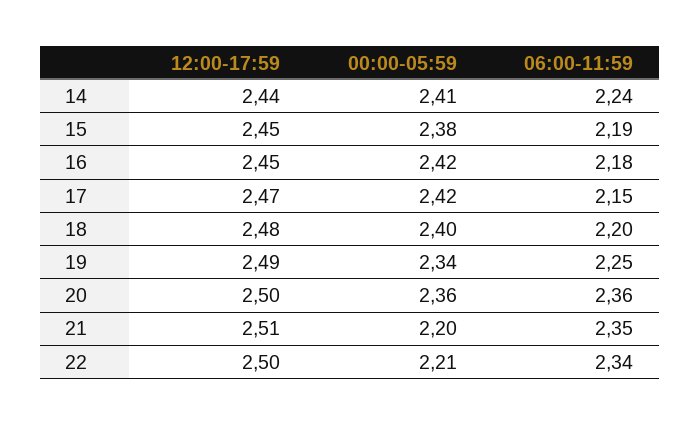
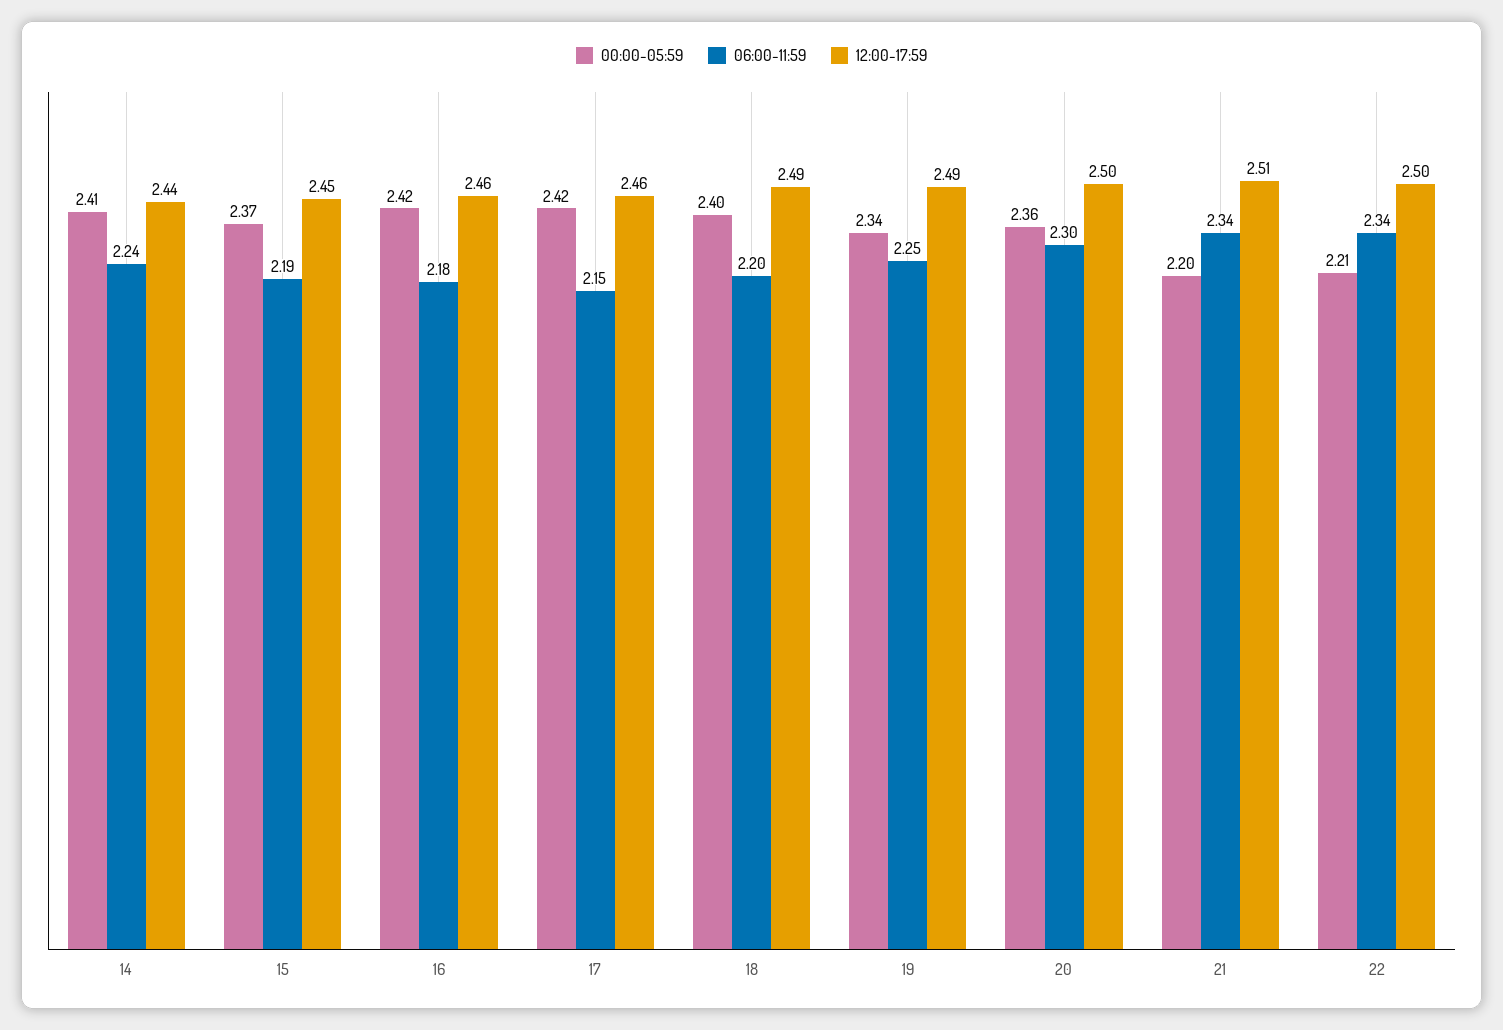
  {
    "12:00-17:59": {
      "14": 2.44,
      "15": 2.45,
-     "16": 2.45,
+     "16": 2.46,
-     "17": 2.47,
+     "17": 2.46,
-     "18": 2.48,
+     "18": 2.49,
      "19": 2.49,
      "20": 2.5,
      "21": 2.51,
      "22": 2.5
    },
    "00:00-05:59": {
      "14": 2.41,
-     "15": 2.38,
+     "15": 2.37,
      "16": 2.42,
      "17": 2.42,
      "18": 2.4,
      "19": 2.34,
      "20": 2.36,
      "21": 2.2,
      "22": 2.21
    },
    "06:00-11:59": {
      "14": 2.24,
      "15": 2.19,
      "16": 2.18,
      "17": 2.15,
      "18": 2.2,
      "19": 2.25,
-     "20": 2.36,
+     "20": 2.3,
-     "21": 2.35,
+     "21": 2.34,
      "22": 2.34
    }
  }

